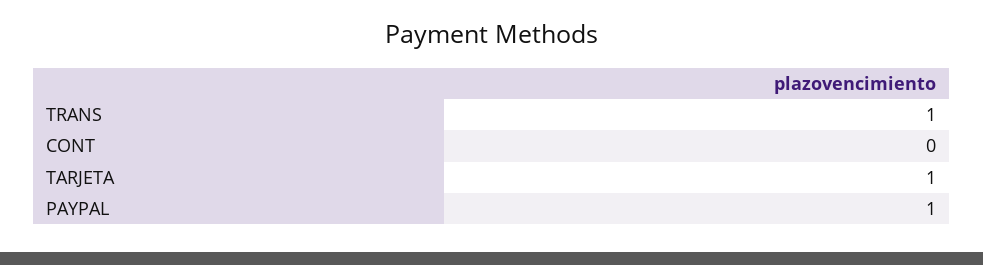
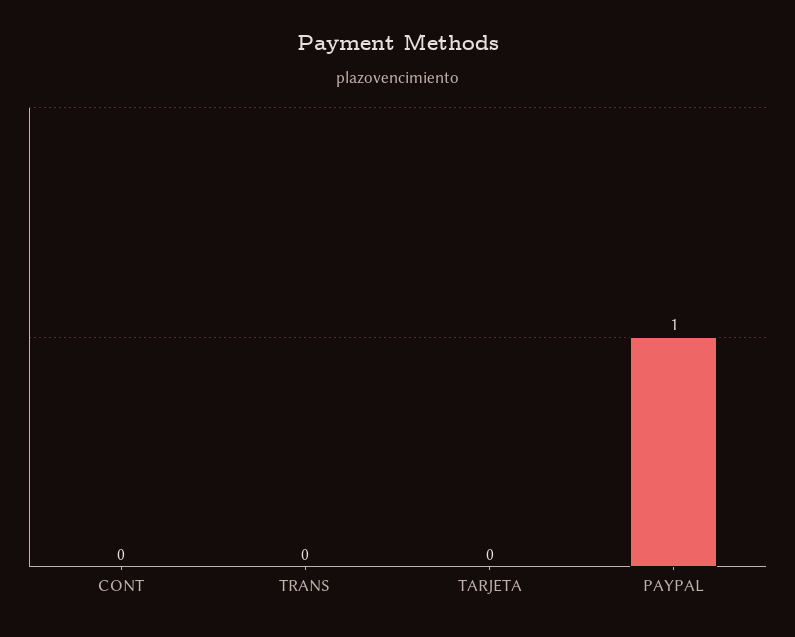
  {
-   "TRANS": 1,
+   "TRANS": 0,
    "CONT": 0,
-   "TARJETA": 1,
+   "TARJETA": 0,
    "PAYPAL": 1
  }

